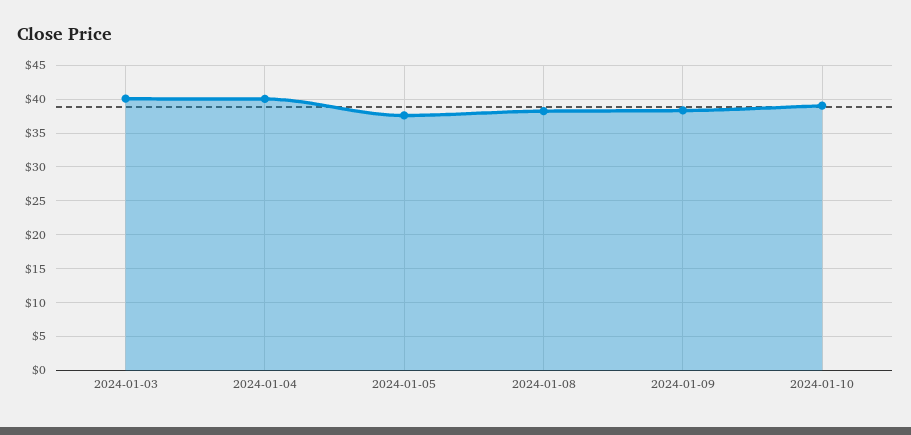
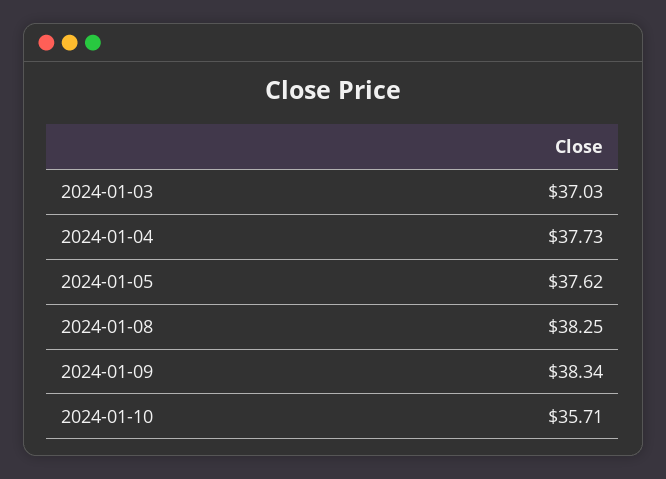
  {
-   "2024-01-03": 40,
+   "2024-01-03": 37.03,
-   "2024-01-04": 40,
+   "2024-01-04": 37.73,
    "2024-01-05": 37.62,
    "2024-01-08": 38.25,
    "2024-01-09": 38.34,
-   "2024-01-10": 39
+   "2024-01-10": 35.71
  }

